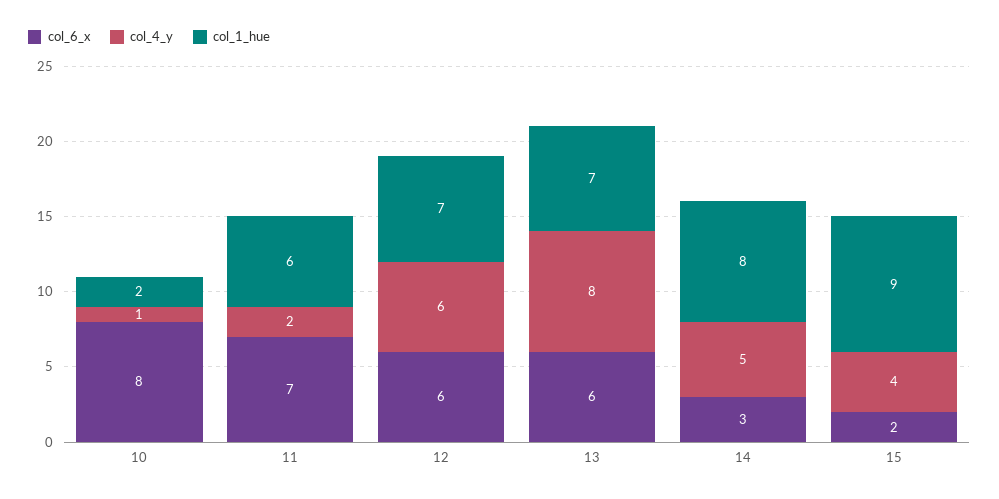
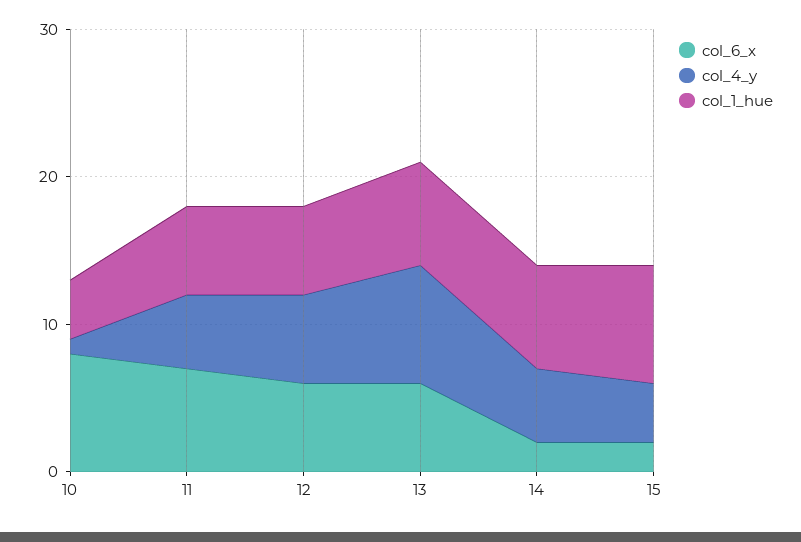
  {
    "col_6_x": {
      "10": 8,
      "11": 7,
      "12": 6,
      "13": 6,
-     "14": 3,
+     "14": 2,
      "15": 2
    },
    "col_4_y": {
      "10": 1,
-     "11": 2,
+     "11": 5,
      "12": 6,
      "13": 8,
      "14": 5,
      "15": 4
    },
    "col_1_hue": {
-     "10": 2,
+     "10": 4,
      "11": 6,
-     "12": 7,
+     "12": 6,
      "13": 7,
-     "14": 8,
+     "14": 7,
-     "15": 9
+     "15": 8
    }
  }

